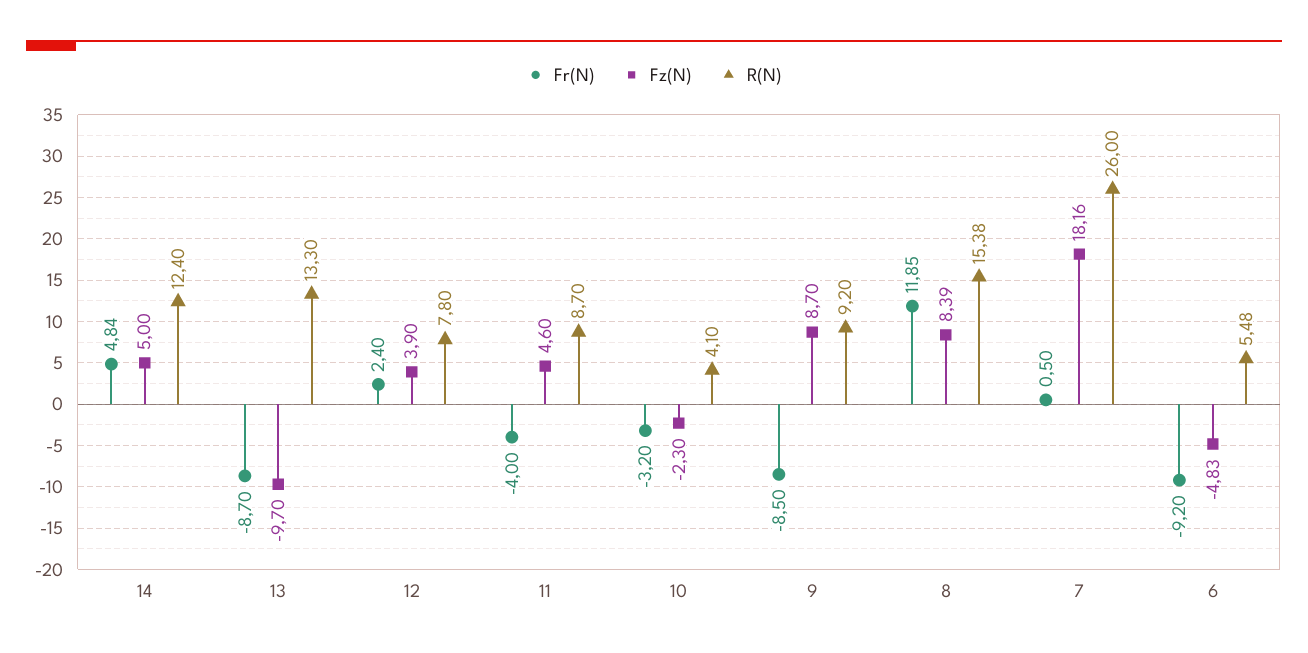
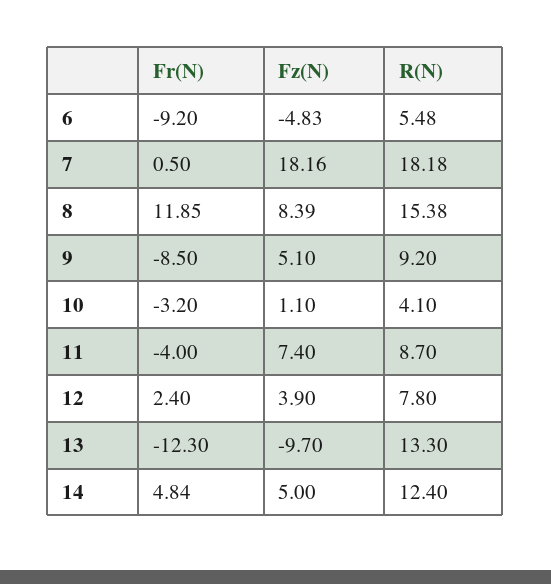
  {
    "Fr(N)": {
      "14": 4.84,
-     "13": -8.7,
+     "13": -12.3,
      "12": 2.4,
      "11": -4,
      "10": -3.2,
      "9": -8.5,
      "8": 11.85,
      "7": 0.5,
      "6": -9.2
    },
    "Fz(N)": {
      "14": 5,
      "13": -9.7,
      "12": 3.9,
-     "11": 4.6,
+     "11": 7.4,
-     "10": -2.3,
+     "10": 1.1,
-     "9": 8.7,
+     "9": 5.1,
      "8": 8.39,
      "7": 18.16,
      "6": -4.83
    },
    "R(N)": {
      "14": 12.4,
      "13": 13.3,
      "12": 7.8,
      "11": 8.7,
      "10": 4.1,
      "9": 9.2,
      "8": 15.38,
-     "7": 26,
+     "7": 18.18,
      "6": 5.48
    }
  }

